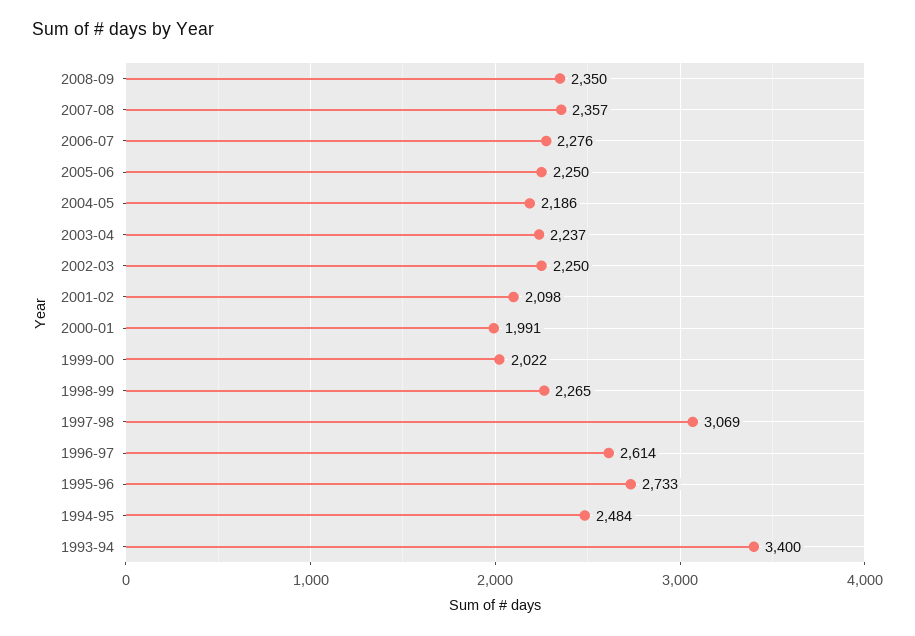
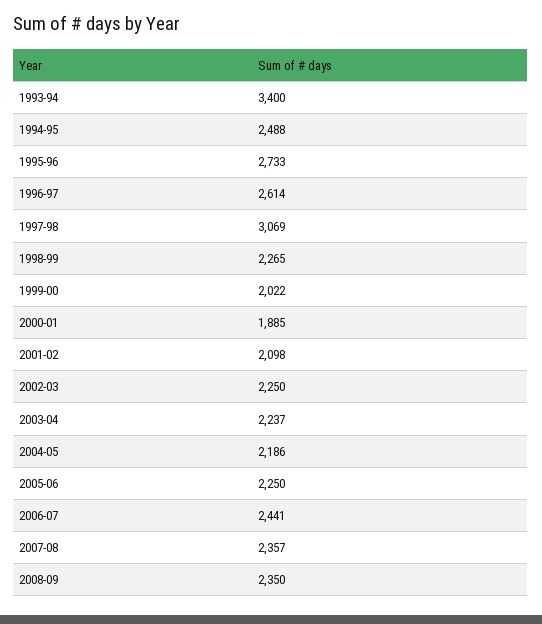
  {
    "2008-09": 2350,
    "2007-08": 2357,
-   "2006-07": 2276,
+   "2006-07": 2441,
    "2005-06": 2250,
    "2004-05": 2186,
    "2003-04": 2237,
    "2002-03": 2250,
    "2001-02": 2098,
-   "2000-01": 1991,
+   "2000-01": 1885,
    "1999-00": 2022,
    "1998-99": 2265,
    "1997-98": 3069,
    "1996-97": 2614,
    "1995-96": 2733,
-   "1994-95": 2484,
+   "1994-95": 2488,
    "1993-94": 3400
  }

